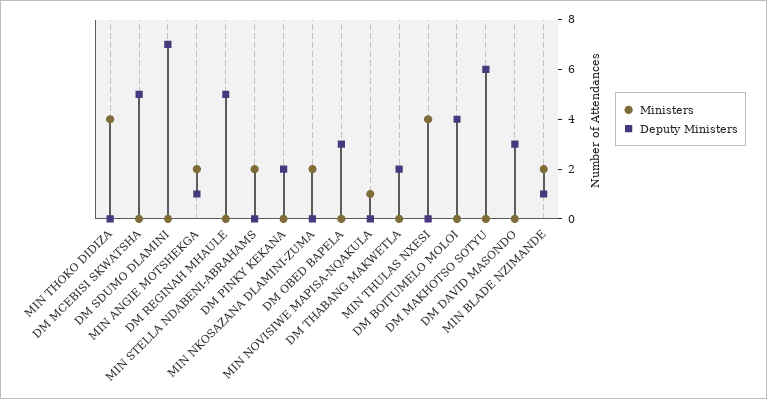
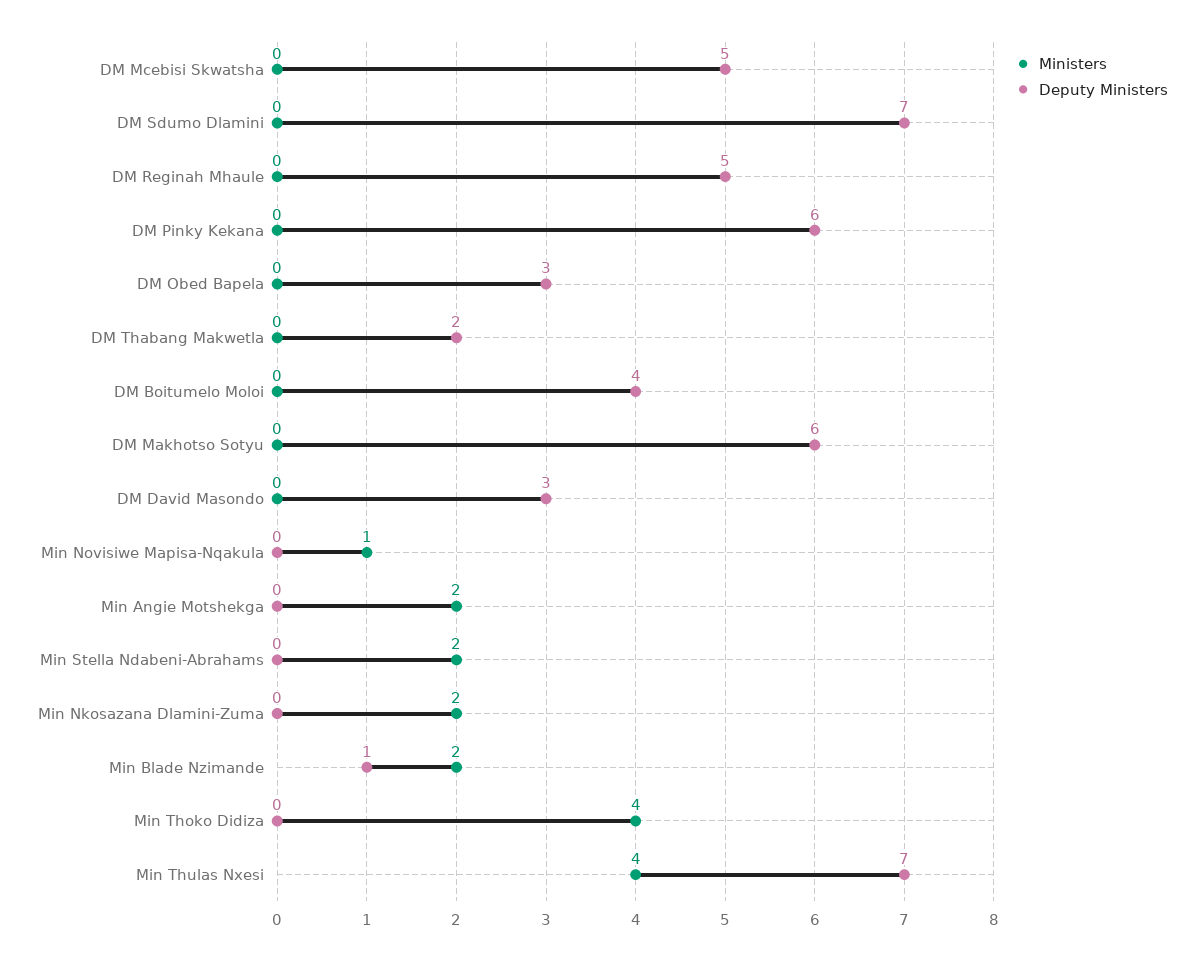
  {
    "Ministers": {
      "MIN THOKO DIDIZA": 4,
      "DM MCEBISI SKWATSHA": 0,
      "DM SDUMO DLAMINI": 0,
      "MIN ANGIE MOTSHEKGA": 2,
      "DM REGINAH MHAULE": 0,
      "MIN STELLA NDABENI-ABRAHAMS": 2,
      "DM PINKY KEKANA": 0,
      "MIN NKOSAZANA DLAMINI-ZUMA": 2,
      "DM OBED BAPELA": 0,
      "MIN NOVISIWE MAPISA-NQAKULA": 1,
      "DM THABANG MAKWETLA": 0,
      "MIN THULAS NXESI": 4,
      "DM BOITUMELO MOLOI": 0,
      "DM MAKHOTSO SOTYU": 0,
      "DM DAVID MASONDO": 0,
      "MIN BLADE NZIMANDE": 2
    },
    "Deputy Ministers": {
      "MIN THOKO DIDIZA": 0,
      "DM MCEBISI SKWATSHA": 5,
      "DM SDUMO DLAMINI": 7,
-     "MIN ANGIE MOTSHEKGA": 1,
+     "MIN ANGIE MOTSHEKGA": 0,
      "DM REGINAH MHAULE": 5,
      "MIN STELLA NDABENI-ABRAHAMS": 0,
-     "DM PINKY KEKANA": 2,
+     "DM PINKY KEKANA": 6,
      "MIN NKOSAZANA DLAMINI-ZUMA": 0,
      "DM OBED BAPELA": 3,
      "MIN NOVISIWE MAPISA-NQAKULA": 0,
      "DM THABANG MAKWETLA": 2,
-     "MIN THULAS NXESI": 0,
+     "MIN THULAS NXESI": 7,
      "DM BOITUMELO MOLOI": 4,
      "DM MAKHOTSO SOTYU": 6,
      "DM DAVID MASONDO": 3,
      "MIN BLADE NZIMANDE": 1
    }
  }

